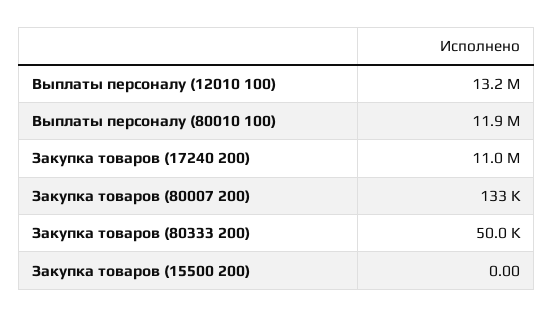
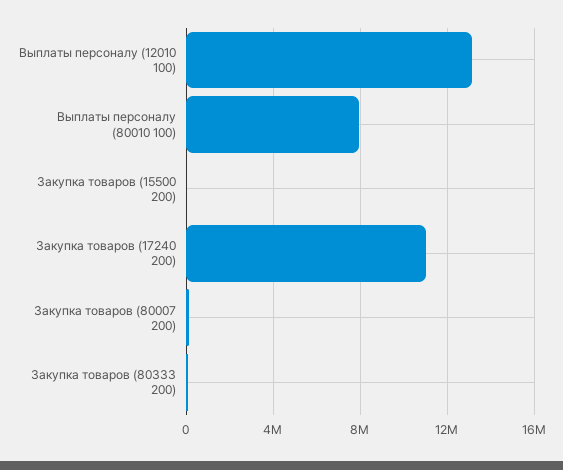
  {
    "Выплаты персоналу (12010 100)": 13200000,
-   "Выплаты персоналу (80010 100)": 11900000,
+   "Выплаты персоналу (80010 100)": 8000000,
    "Закупка товаров (17240 200)": 11000000,
    "Закупка товаров (80007 200)": 133000,
    "Закупка товаров (80333 200)": 50000,
    "Закупка товаров (15500 200)": 0
  }

